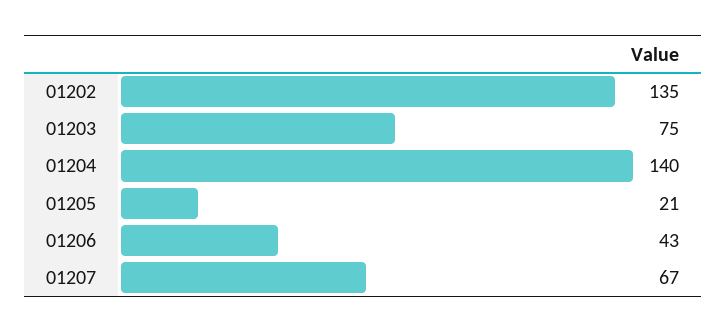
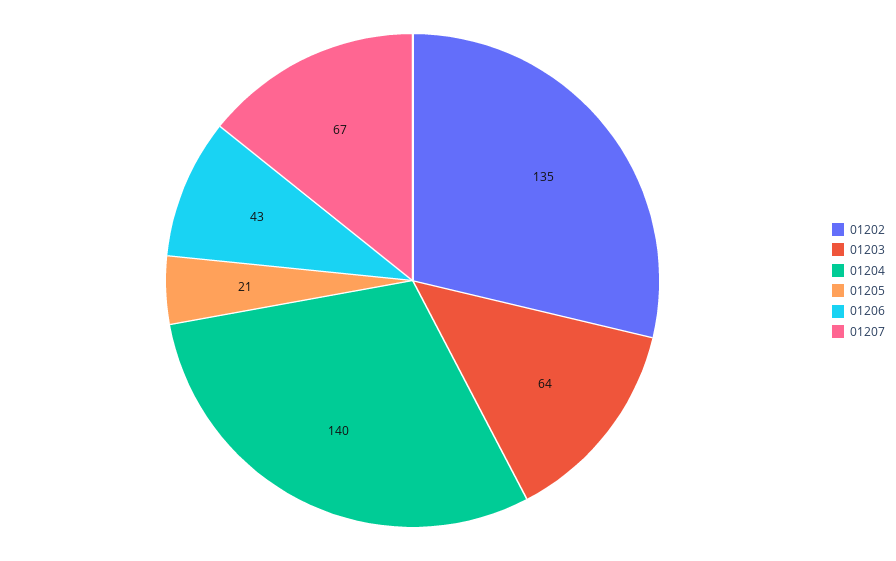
  {
    "01202": 135,
-   "01203": 75,
+   "01203": 64,
    "01204": 140,
    "01205": 21,
    "01206": 43,
    "01207": 67
  }

